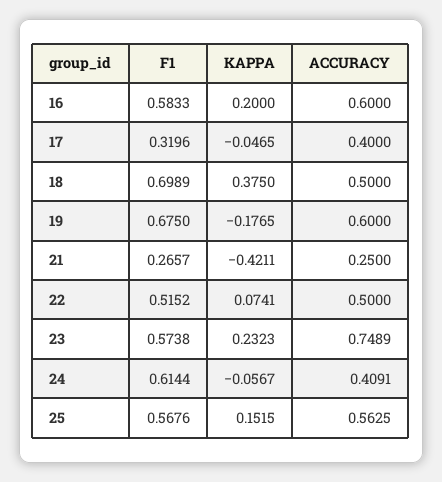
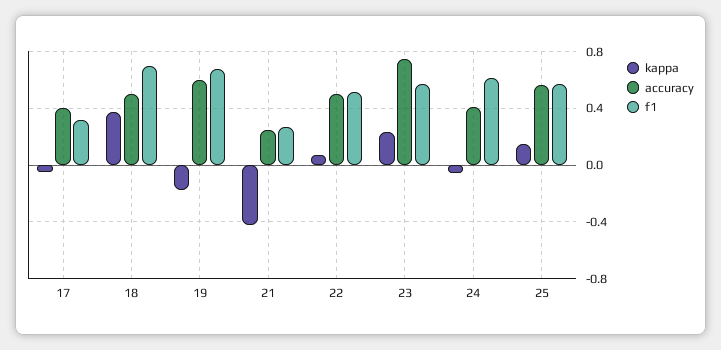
  {
    "F1": {
-     "16": 0.5833,
      "17": 0.3196,
      "18": 0.6989,
      "19": 0.675,
      "21": 0.2657,
      "22": 0.5152,
      "23": 0.5738,
      "24": 0.6144,
      "25": 0.5676
    },
    "KAPPA": {
-     "16": 0.2,
      "17": -0.0465,
      "18": 0.375,
      "19": -0.1765,
      "21": -0.4211,
      "22": 0.0741,
      "23": 0.2323,
      "24": -0.0567,
      "25": 0.1515
    },
    "ACCURACY": {
-     "16": 0.6,
      "17": 0.4,
      "18": 0.5,
      "19": 0.6,
      "21": 0.25,
      "22": 0.5,
      "23": 0.7489,
      "24": 0.4091,
      "25": 0.5625
    }
  }

